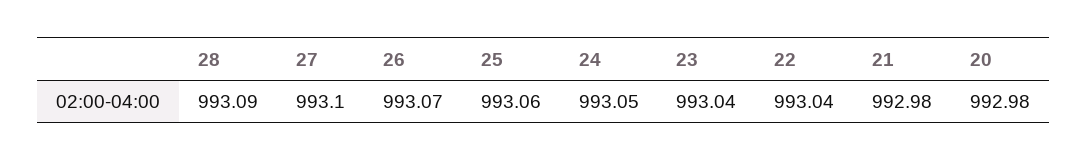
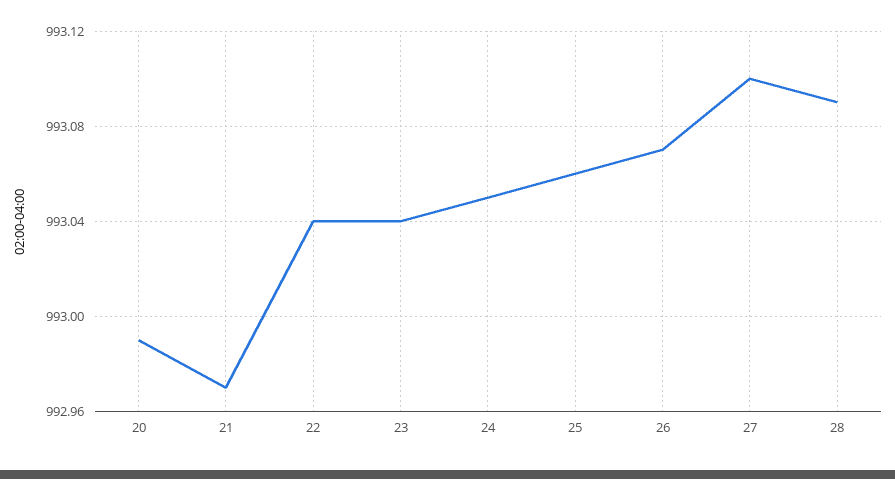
  {
    "28": 993.09,
    "27": 993.1,
    "26": 993.07,
    "25": 993.06,
    "24": 993.05,
    "23": 993.04,
    "22": 993.04,
-   "21": 992.98,
+   "21": 992.97,
-   "20": 992.98
+   "20": 992.99
  }

